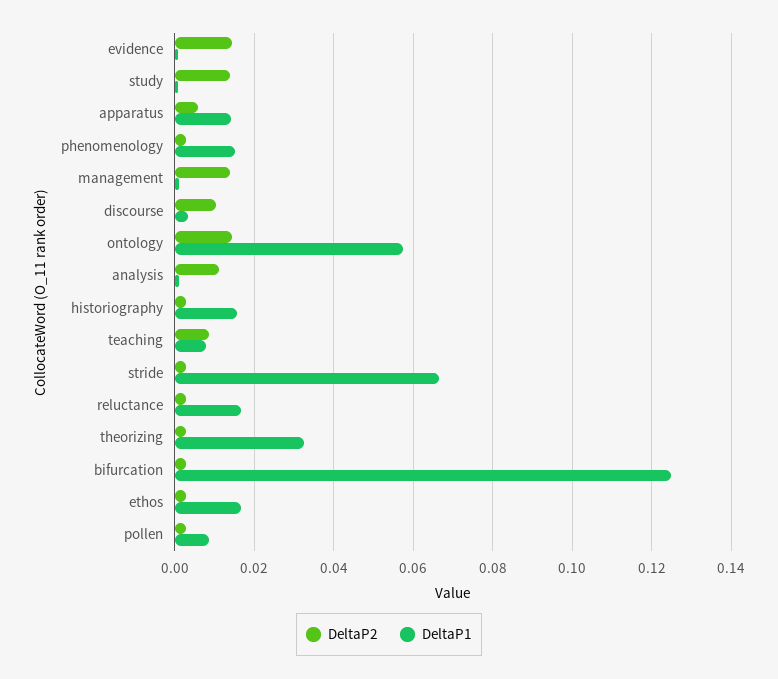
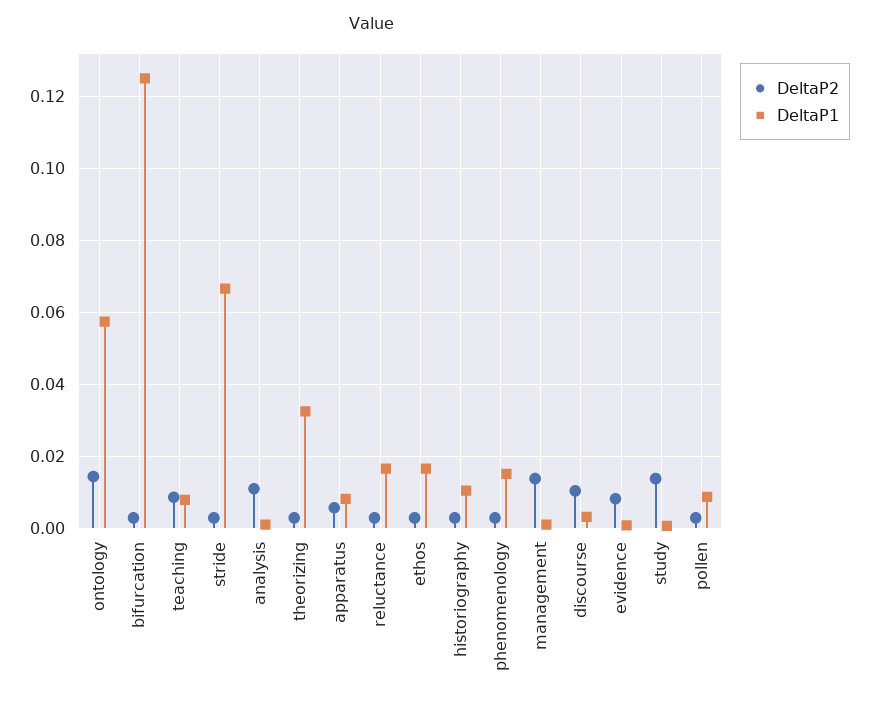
  {
    "DeltaP2": {
-     "evidence": 0.014,
+     "evidence": 0.008,
      "study": 0.014,
      "apparatus": 0.006,
      "phenomenology": 0.002,
      "management": 0.014,
      "discourse": 0.01,
      "ontology": 0.014,
      "analysis": 0.012,
      "historiography": 0.002,
      "teaching": 0.008,
      "stride": 0.002,
      "reluctance": 0.002,
      "theorizing": 0.002,
      "bifurcation": 0.002,
      "ethos": 0.002,
      "pollen": 0.002
    },
    "DeltaP1": {
      "evidence": 0,
      "study": 0,
-     "apparatus": 0.014,
+     "apparatus": 0.008,
      "phenomenology": 0.016,
      "management": 0.002,
      "discourse": 0.004,
      "ontology": 0.058,
      "analysis": 0.002,
-     "historiography": 0.016,
+     "historiography": 0.01,
      "teaching": 0.008,
      "stride": 0.066,
      "reluctance": 0.016,
      "theorizing": 0.032,
      "bifurcation": 0.126,
      "ethos": 0.016,
      "pollen": 0.008
    }
  }

